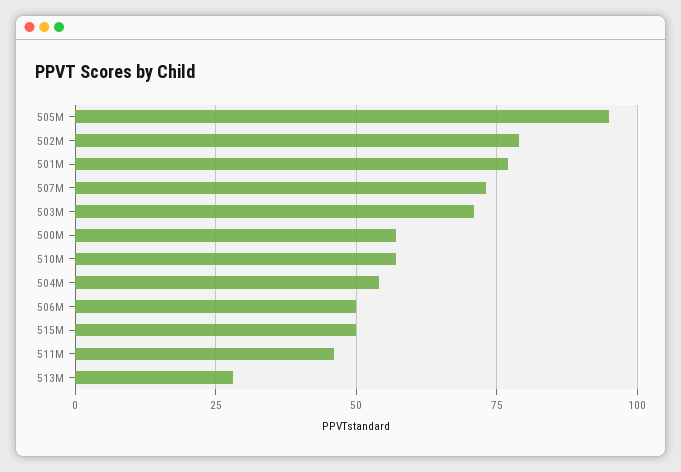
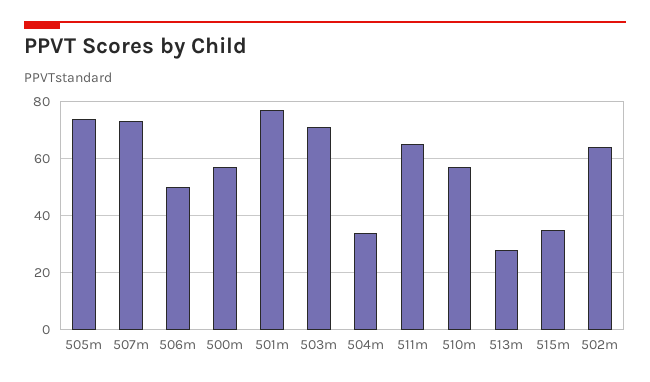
  {
-   "505M": 95,
+   "505M": 75,
-   "502M": 80,
+   "502M": 65,
    "501M": 75,
    "507M": 75,
    "503M": 70,
    "500M": 55,
    "510M": 55,
-   "504M": 55,
+   "504M": 35,
    "506M": 50,
-   "515M": 50,
+   "515M": 35,
-   "511M": 45,
+   "511M": 65,
    "513M": 30
  }

